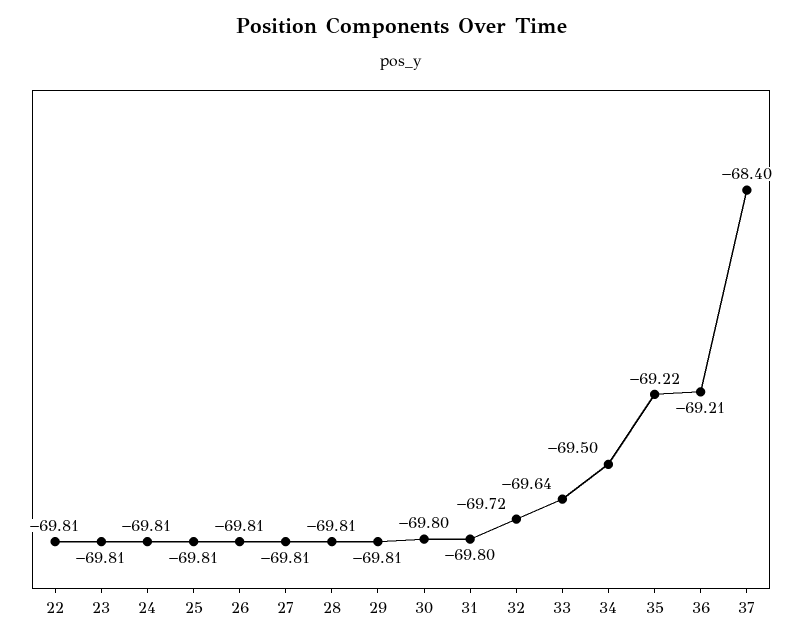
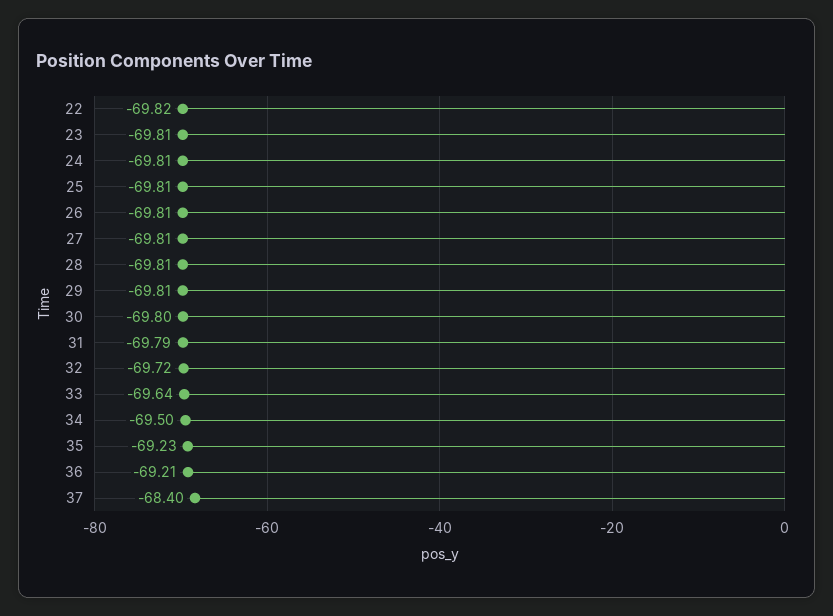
  {
-   "22": -69.81,
+   "22": -69.82,
    "23": -69.81,
    "24": -69.81,
    "25": -69.81,
    "26": -69.81,
    "27": -69.81,
    "28": -69.81,
    "29": -69.81,
    "30": -69.8,
-   "31": -69.8,
+   "31": -69.79,
    "32": -69.72,
    "33": -69.64,
    "34": -69.5,
-   "35": -69.22,
+   "35": -69.23,
    "36": -69.21,
    "37": -68.4
  }

